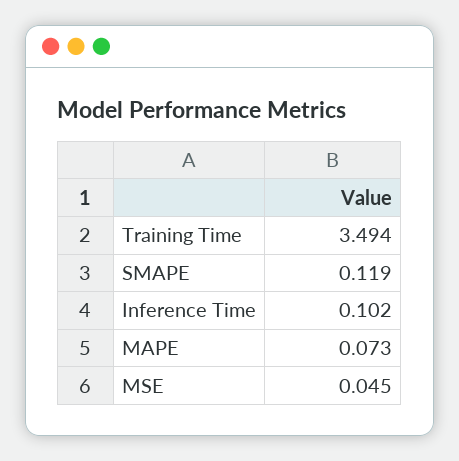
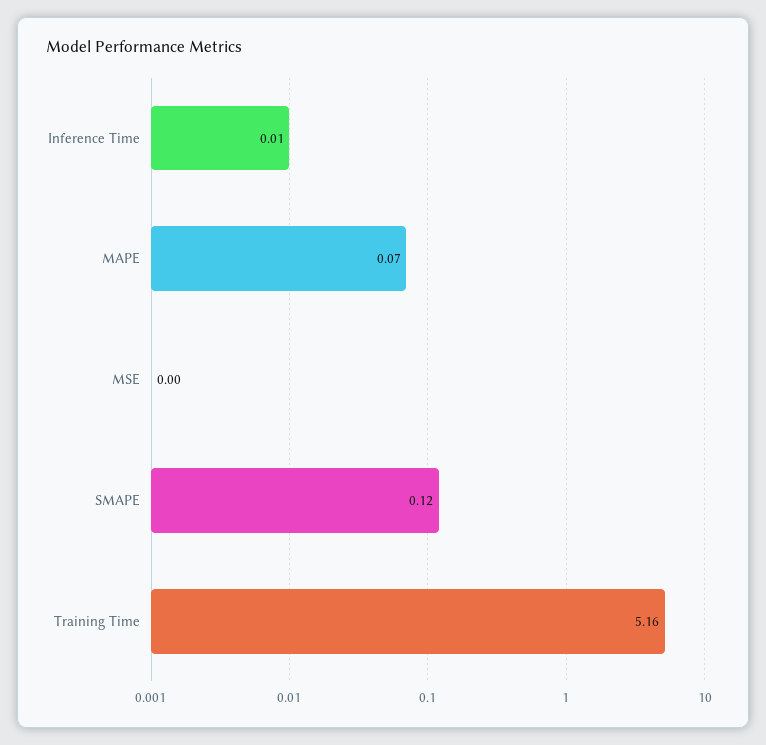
  {
-   "Training Time": 3.494,
+   "Training Time": 5.16,
    "SMAPE": 0.119,
-   "Inference Time": 0.102,
+   "Inference Time": 0.01,
    "MAPE": 0.073,
-   "MSE": 0.045
+   "MSE": 0
  }

